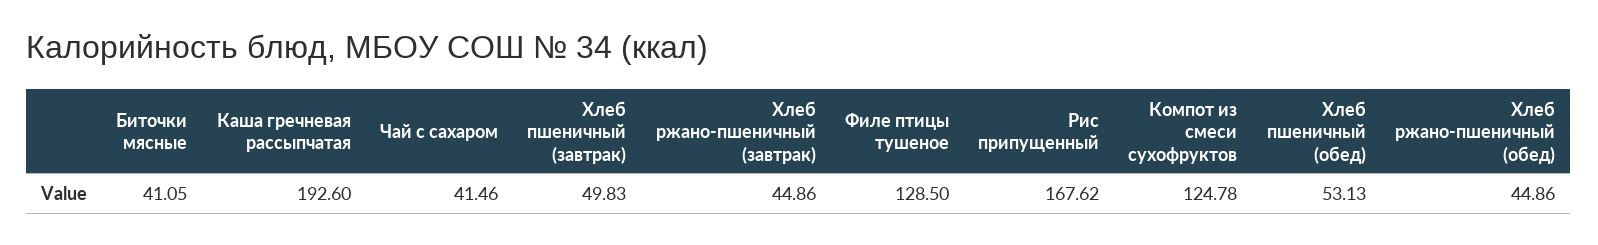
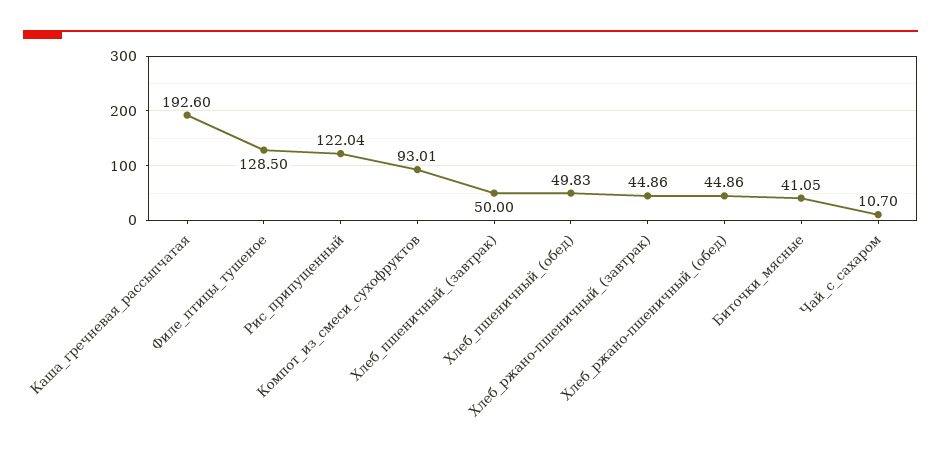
  {
    "Биточки мясные": 41.05,
    "Каша гречневая рассыпчатая": 192.6,
-   "Чай с сахаром": 41.46,
+   "Чай с сахаром": 10.7,
-   "Хлеб пшеничный (завтрак)": 49.83,
+   "Хлеб пшеничный (завтрак)": 50,
    "Хлеб ржано-пшеничный (завтрак)": 44.86,
    "Филе птицы тушеное": 128.5,
-   "Рис припущенный": 167.62,
+   "Рис припущенный": 122.04,
-   "Компот из смеси сухофруктов": 124.78,
+   "Компот из смеси сухофруктов": 93.01,
-   "Хлеб пшеничный (обед)": 53.13,
+   "Хлеб пшеничный (обед)": 49.83,
    "Хлеб ржано-пшеничный (обед)": 44.86
  }

